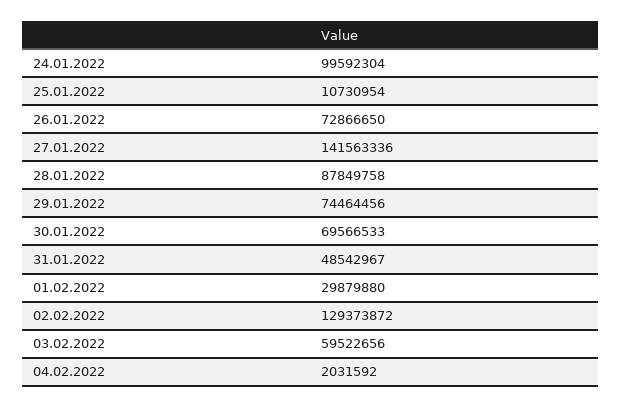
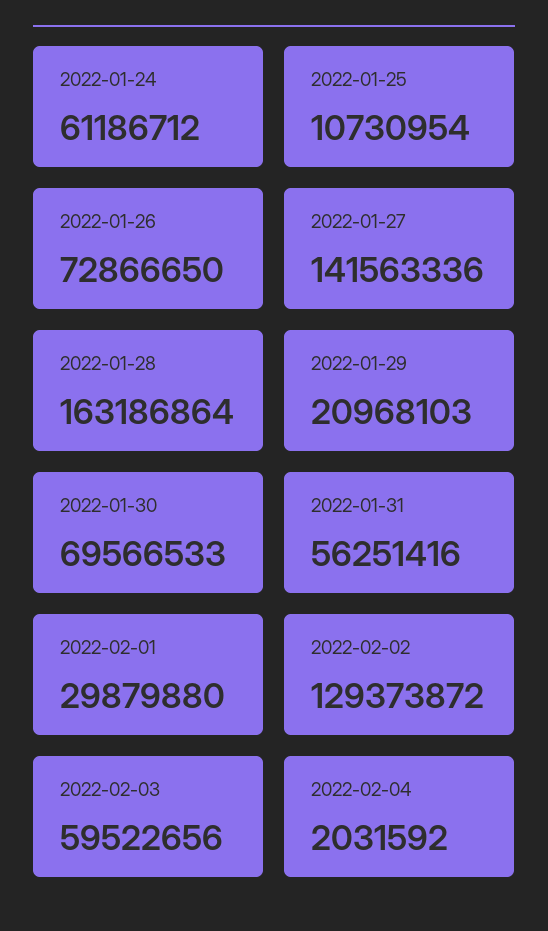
  {
-   "24.01.2022": 99592304,
+   "24.01.2022": 61186712,
    "25.01.2022": 10730954,
    "26.01.2022": 72866650,
    "27.01.2022": 141563336,
-   "28.01.2022": 87849758,
+   "28.01.2022": 163186864,
-   "29.01.2022": 74464456,
+   "29.01.2022": 20968103,
    "30.01.2022": 69566533,
-   "31.01.2022": 48542967,
+   "31.01.2022": 56251416,
    "01.02.2022": 29879880,
    "02.02.2022": 129373872,
    "03.02.2022": 59522656,
    "04.02.2022": 2031592
  }

